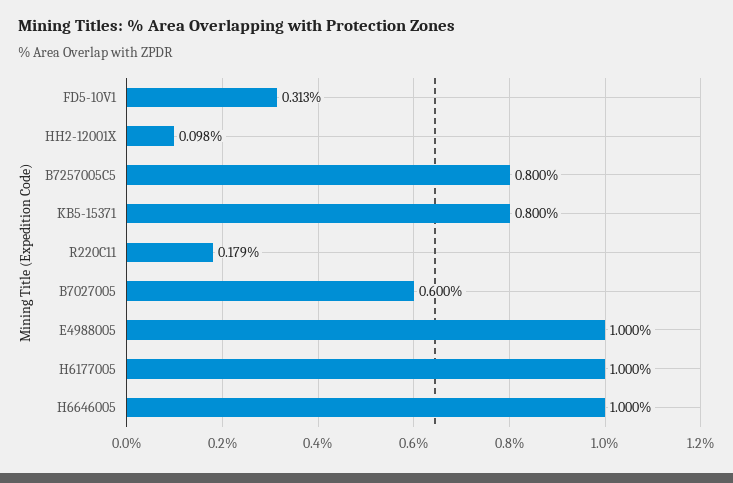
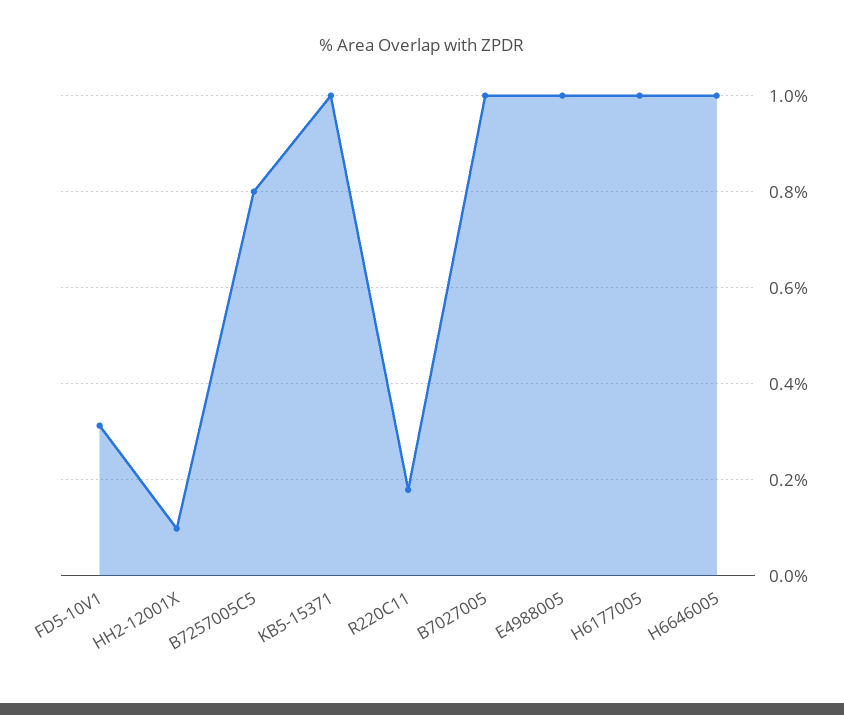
  {
    "FD5-10V1": 0.313,
    "HH2-12001X": 0.098,
    "B7257005C5": 0.8,
-   "KB5-15371": 0.8,
+   "KB5-15371": 1,
    "R220C11": 0.179,
-   "B7027005": 0.6,
+   "B7027005": 1,
    "E4988005": 1,
    "H6177005": 1,
    "H6646005": 1
  }

